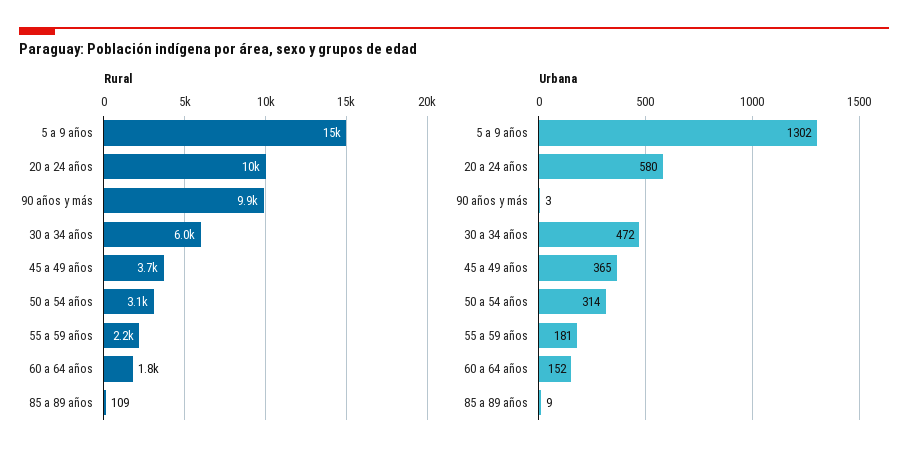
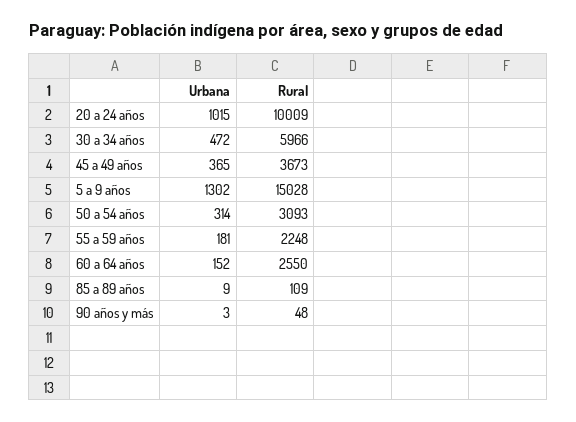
  {
    "Rural": {
      "5 a 9 años": 15028,
      "20 a 24 años": 10009,
-     "90 años y más": 9900,
+     "90 años y más": 48,
      "30 a 34 años": 5966,
      "45 a 49 años": 3673,
      "50 a 54 años": 3093,
      "55 a 59 años": 2248,
-     "60 a 64 años": 1800,
+     "60 a 64 años": 2550,
      "85 a 89 años": 109
    },
    "Urbana": {
      "5 a 9 años": 1302,
-     "20 a 24 años": 580,
+     "20 a 24 años": 1015,
      "90 años y más": 3,
      "30 a 34 años": 472,
      "45 a 49 años": 365,
      "50 a 54 años": 314,
      "55 a 59 años": 181,
      "60 a 64 años": 152,
      "85 a 89 años": 9
    }
  }

